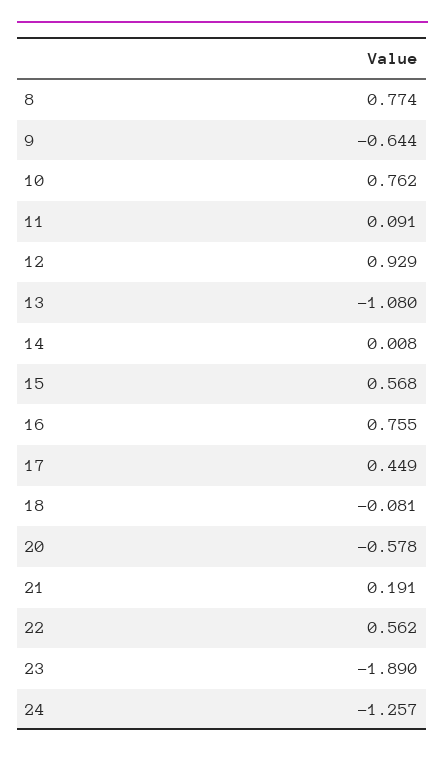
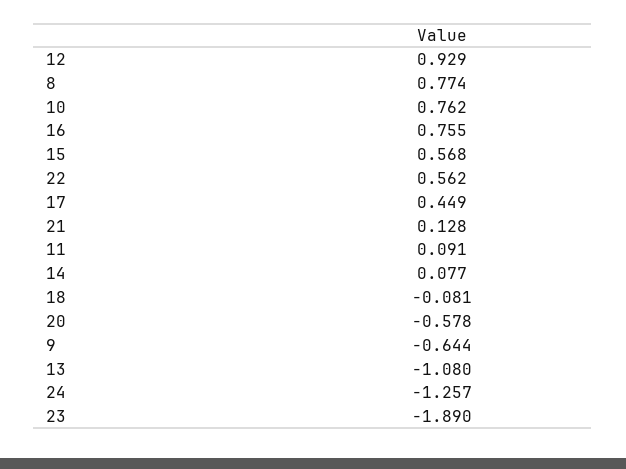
  {
    "8": 0.774,
    "9": -0.644,
    "10": 0.762,
    "11": 0.091,
    "12": 0.929,
    "13": -1.08,
-   "14": 0.008,
+   "14": 0.077,
    "15": 0.568,
    "16": 0.755,
    "17": 0.449,
    "18": -0.081,
    "20": -0.578,
-   "21": 0.191,
+   "21": 0.128,
    "22": 0.562,
    "23": -1.89,
    "24": -1.257
  }

